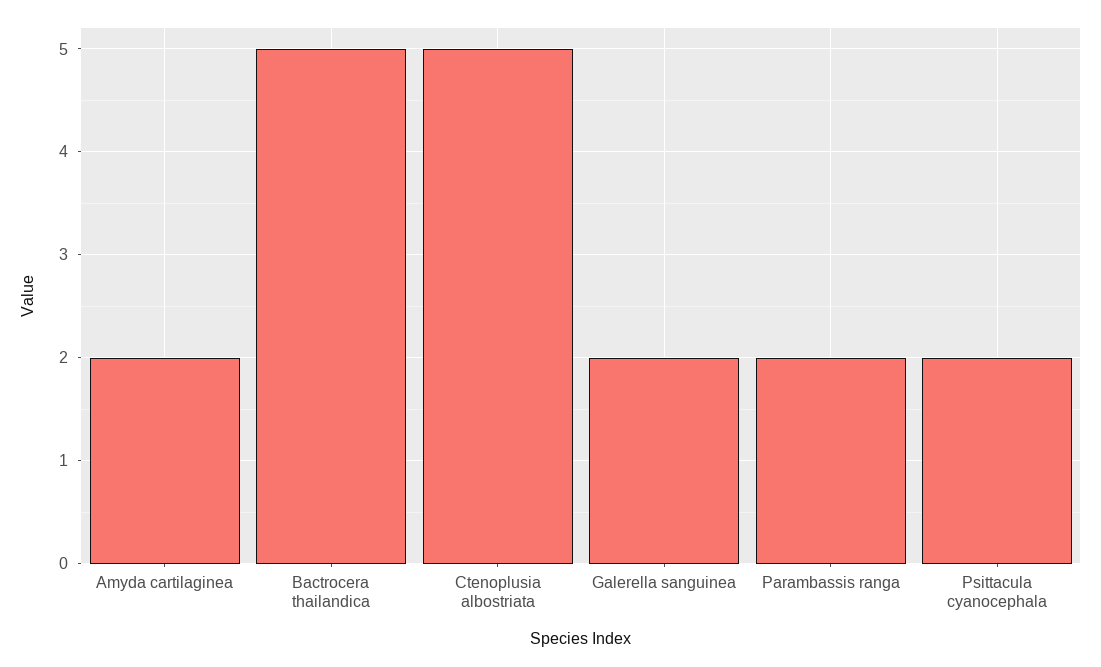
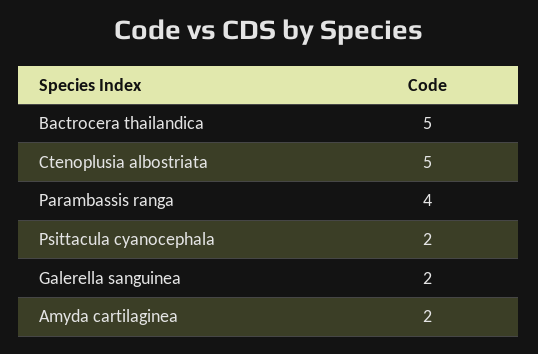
  {
    "Amyda cartilaginea": 2,
    "Bactrocera thailandica": 5,
    "Ctenoplusia albostriata": 5,
    "Galerella sanguinea": 2,
-   "Parambassis ranga": 2,
+   "Parambassis ranga": 4,
    "Psittacula cyanocephala": 2
  }

